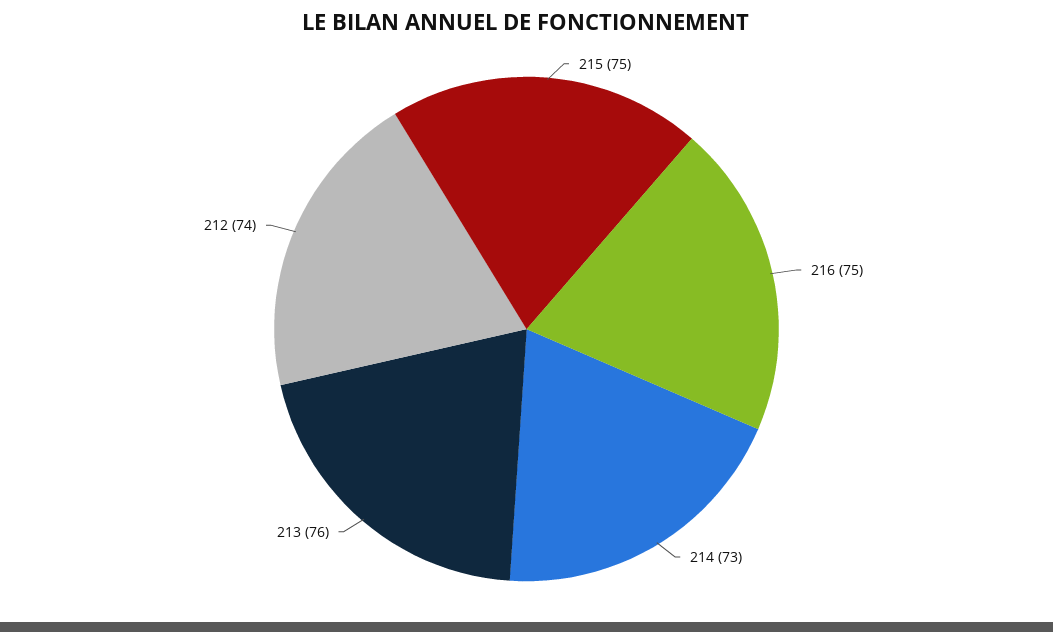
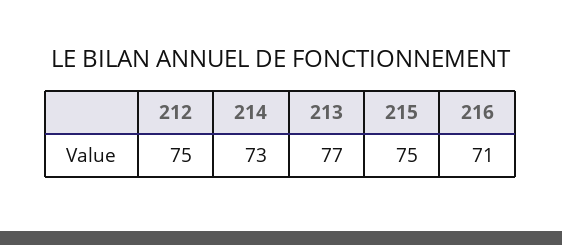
  {
    "215": 75,
-   "216": 75,
+   "216": 71,
    "214": 73,
-   "213": 76,
+   "213": 77,
-   "212": 74
+   "212": 75
  }

